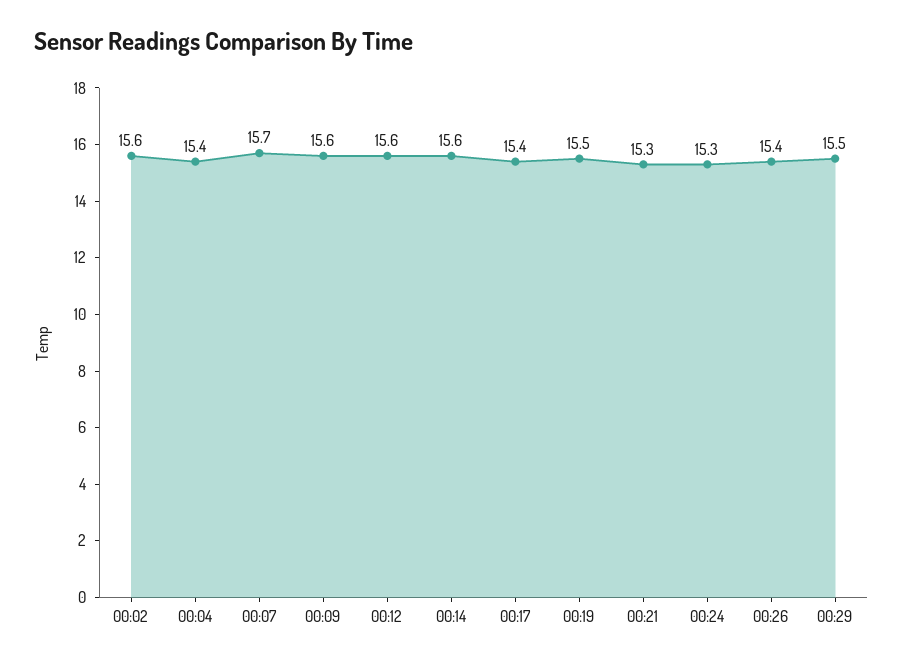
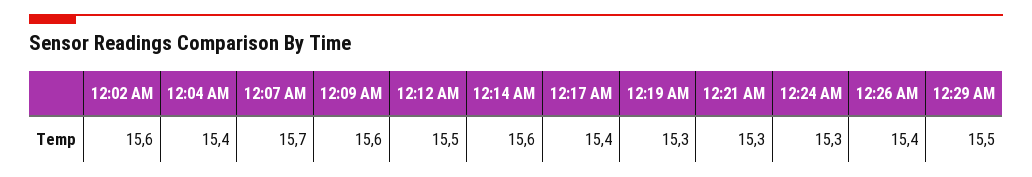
  {
    "00:02": 15.6,
    "00:04": 15.4,
    "00:07": 15.7,
    "00:09": 15.6,
-   "00:12": 15.6,
+   "00:12": 15.5,
    "00:14": 15.6,
    "00:17": 15.4,
-   "00:19": 15.5,
+   "00:19": 15.3,
    "00:21": 15.3,
    "00:24": 15.3,
    "00:26": 15.4,
    "00:29": 15.5
  }

